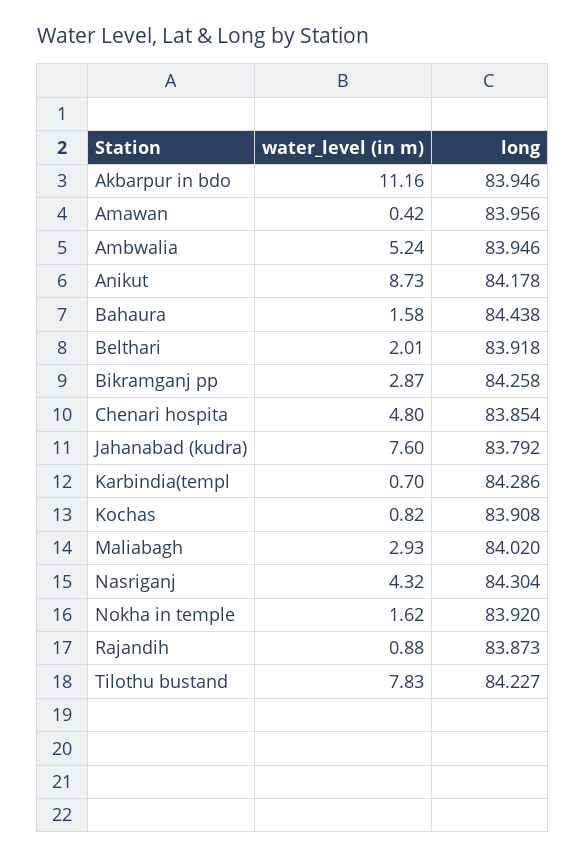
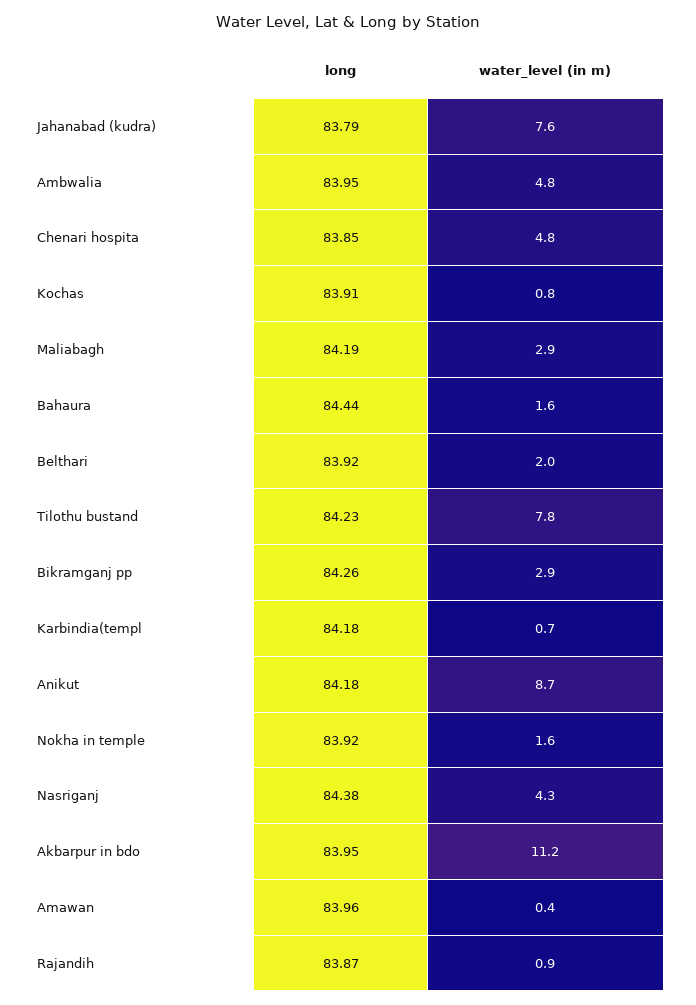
  {
    "water_level (in m)": {
      "Akbarpur in bdo": 11.16,
      "Amawan": 0.42,
-     "Ambwalia": 5.24,
+     "Ambwalia": 4.8,
      "Anikut": 8.73,
      "Bahaura": 1.58,
      "Belthari": 2.01,
      "Bikramganj pp": 2.87,
      "Chenari hospita": 4.8,
      "Jahanabad (kudra)": 7.6,
      "Karbindia(templ": 0.7,
      "Kochas": 0.82,
      "Maliabagh": 2.93,
      "Nasriganj": 4.32,
      "Nokha in temple": 1.62,
      "Rajandih": 0.88,
      "Tilothu bustand": 7.83
    },
    "long": {
      "Akbarpur in bdo": 83.946,
      "Amawan": 83.956,
      "Ambwalia": 83.946,
      "Anikut": 84.178,
      "Bahaura": 84.438,
      "Belthari": 83.918,
      "Bikramganj pp": 84.258,
      "Chenari hospita": 83.854,
      "Jahanabad (kudra)": 83.792,
-     "Karbindia(templ": 84.286,
+     "Karbindia(templ": 84.18,
      "Kochas": 83.908,
-     "Maliabagh": 84.02,
+     "Maliabagh": 84.19,
-     "Nasriganj": 84.304,
+     "Nasriganj": 84.38,
      "Nokha in temple": 83.92,
      "Rajandih": 83.873,
      "Tilothu bustand": 84.227
    }
  }

